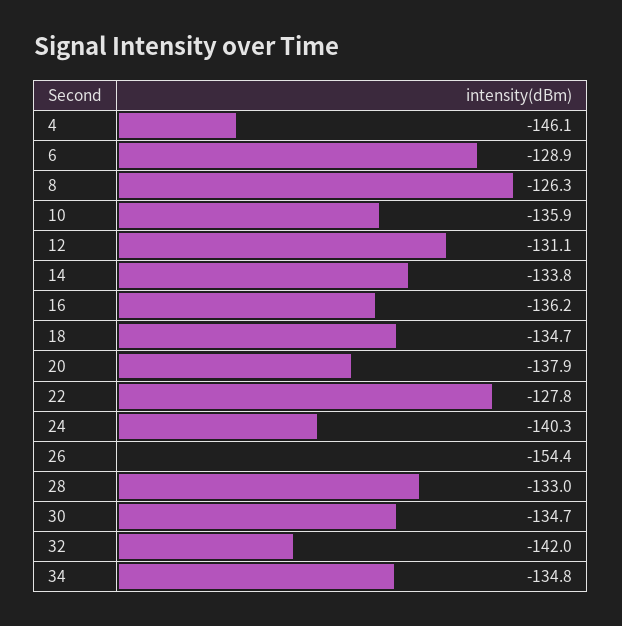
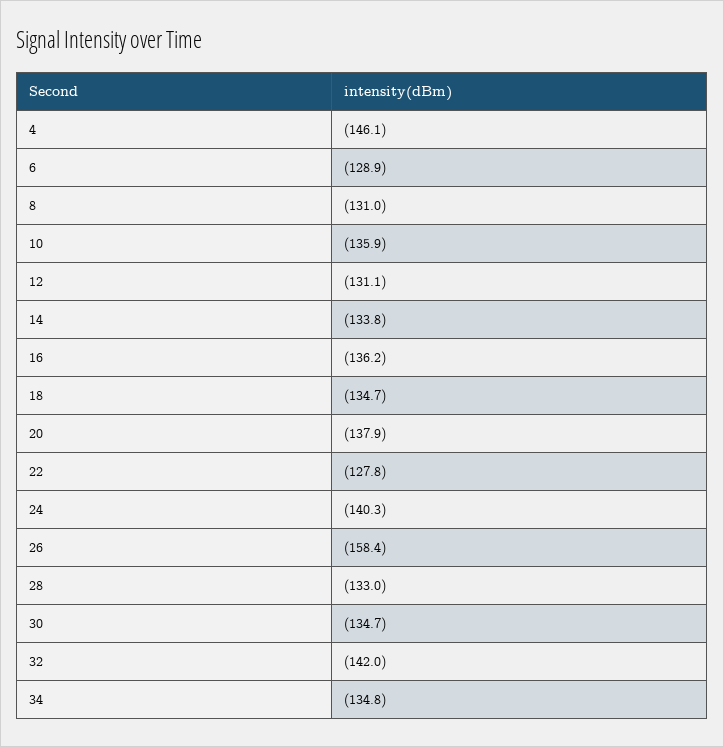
  {
    "4": -146.1,
    "6": -128.9,
-   "8": -126.3,
+   "8": -131,
    "10": -135.9,
    "12": -131.1,
    "14": -133.8,
    "16": -136.2,
    "18": -134.7,
    "20": -137.9,
    "22": -127.8,
    "24": -140.3,
-   "26": -154.4,
+   "26": -158.4,
    "28": -133,
    "30": -134.7,
    "32": -142,
    "34": -134.8
  }

